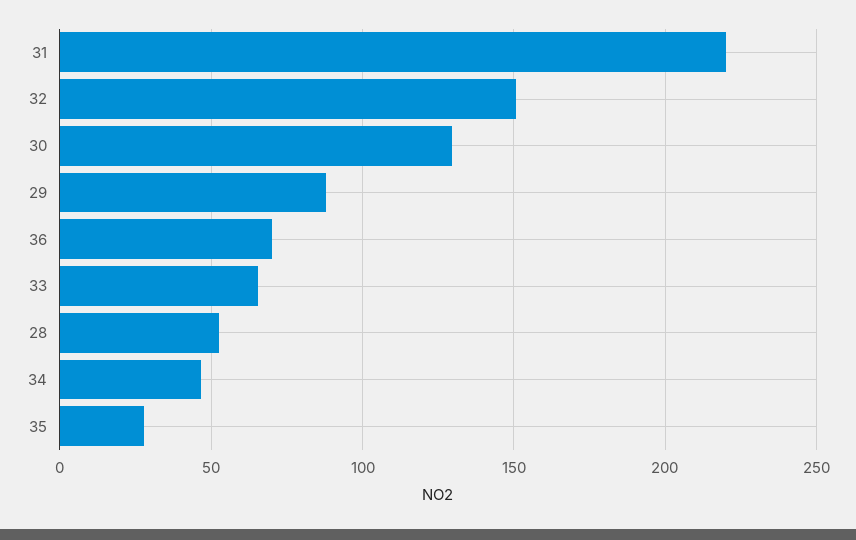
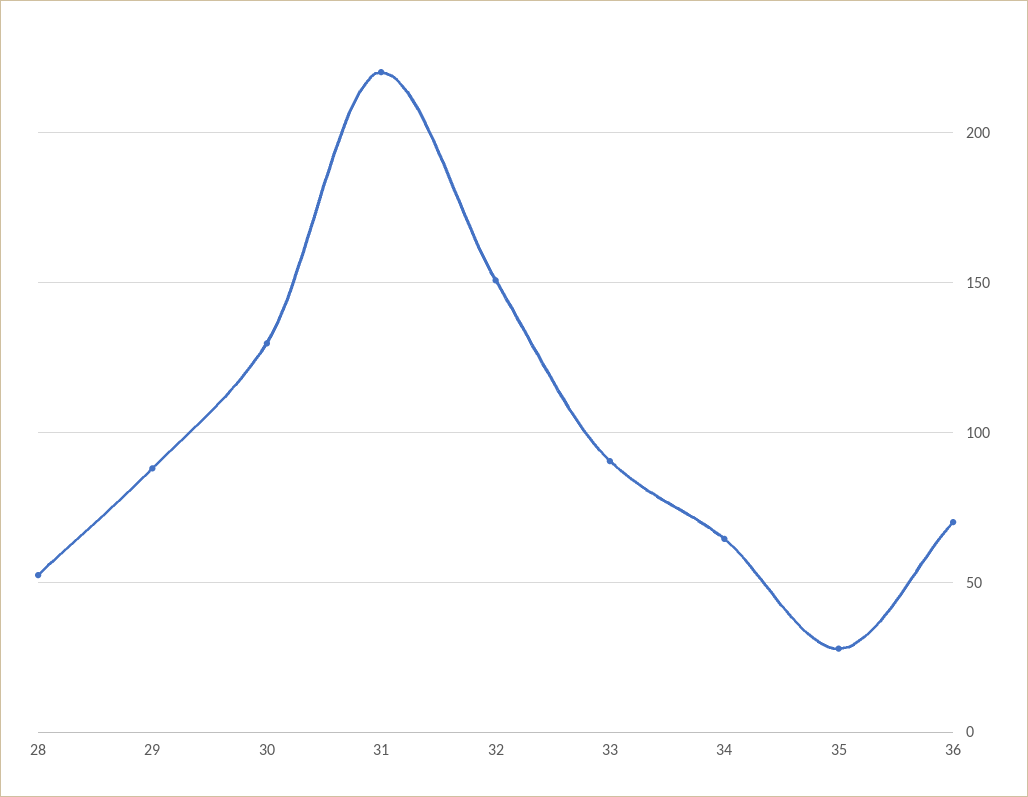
  {
    "31": 220,
    "32": 150,
    "30": 130,
    "29": 90,
    "36": 70,
-   "33": 65,
+   "33": 90,
    "28": 50,
-   "34": 45,
+   "34": 65,
    "35": 30
  }

